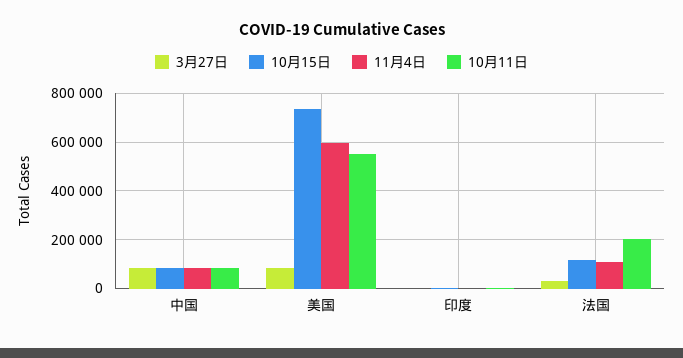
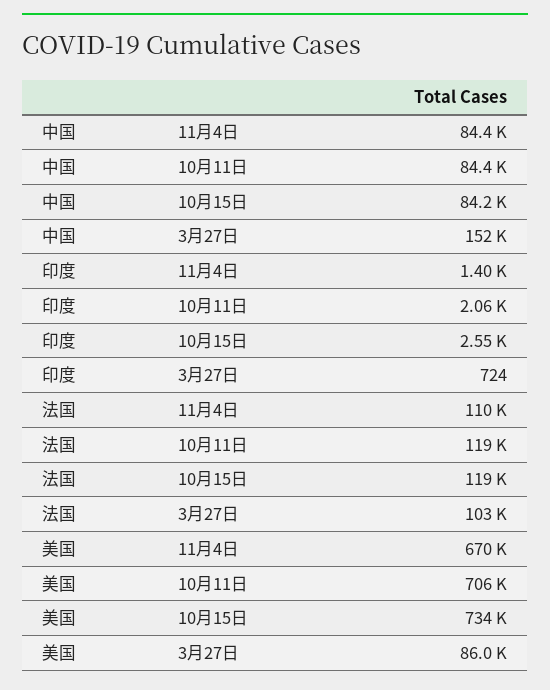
  {
    "3月27日": {
-     "中国": 75000,
+     "中国": 152000,
      "美国": 86000,
      "印度": 724,
-     "法国": 25000
+     "法国": 103000
    },
    "10月15日": {
      "中国": 84200,
      "美国": 734000,
      "印度": 2550,
      "法国": 119000
    },
    "11月4日": {
      "中国": 84400,
-     "美国": 600000,
+     "美国": 670000,
      "印度": 1400,
      "法国": 110000
    },
    "10月11日": {
      "中国": 84400,
-     "美国": 550000,
+     "美国": 706000,
      "印度": 2060,
-     "法国": 200000
+     "法国": 119000
    }
  }

